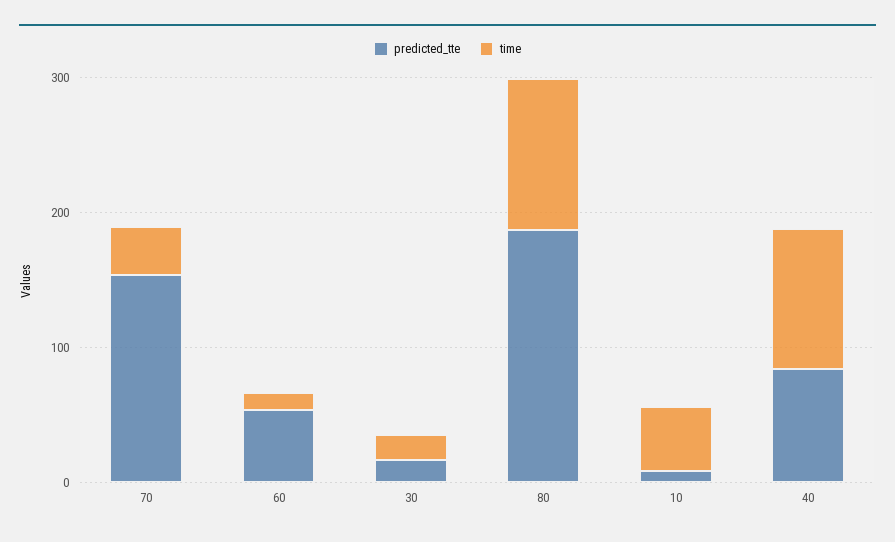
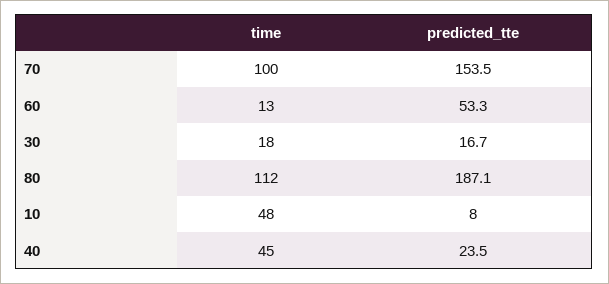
  {
    "predicted_tte": {
      "70": 153.5,
      "60": 53.3,
      "30": 16.7,
      "80": 187.1,
      "10": 8,
-     "40": 80
+     "40": 23.5
    },
    "time": {
-     "70": 40,
+     "70": 100,
      "60": 13,
      "30": 18,
      "80": 112,
      "10": 48,
-     "40": 100
+     "40": 45
    }
  }

